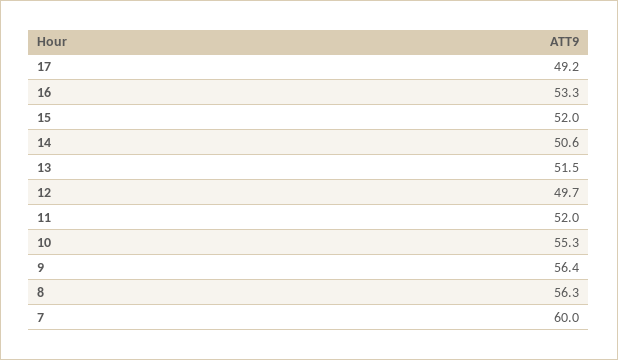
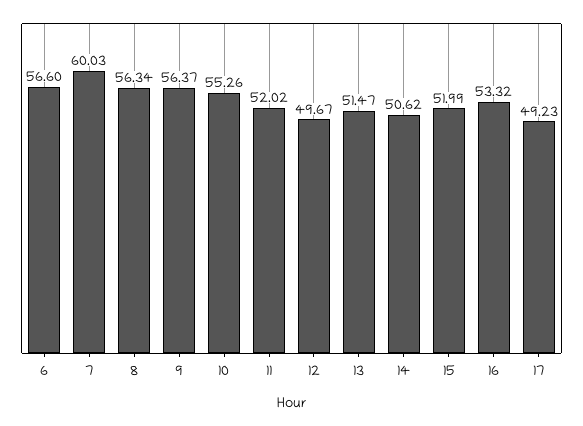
  {
    "17": 49.23,
    "16": 53.32,
    "15": 51.99,
    "14": 50.62,
    "13": 51.47,
    "12": 49.67,
    "11": 52.02,
    "10": 55.26,
    "9": 56.37,
    "8": 56.34,
-   "7": 60.03
+   "7": 60.03,
+   "6": 56.6
  }

